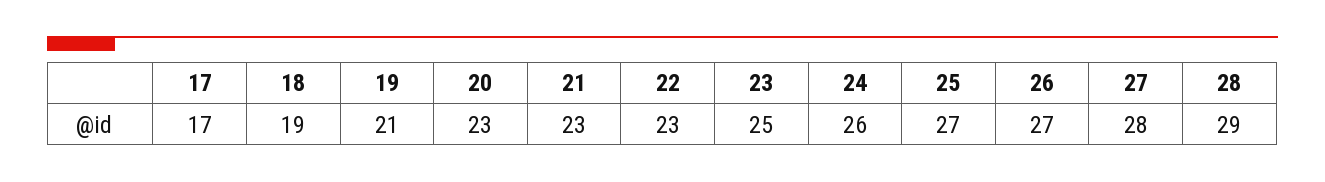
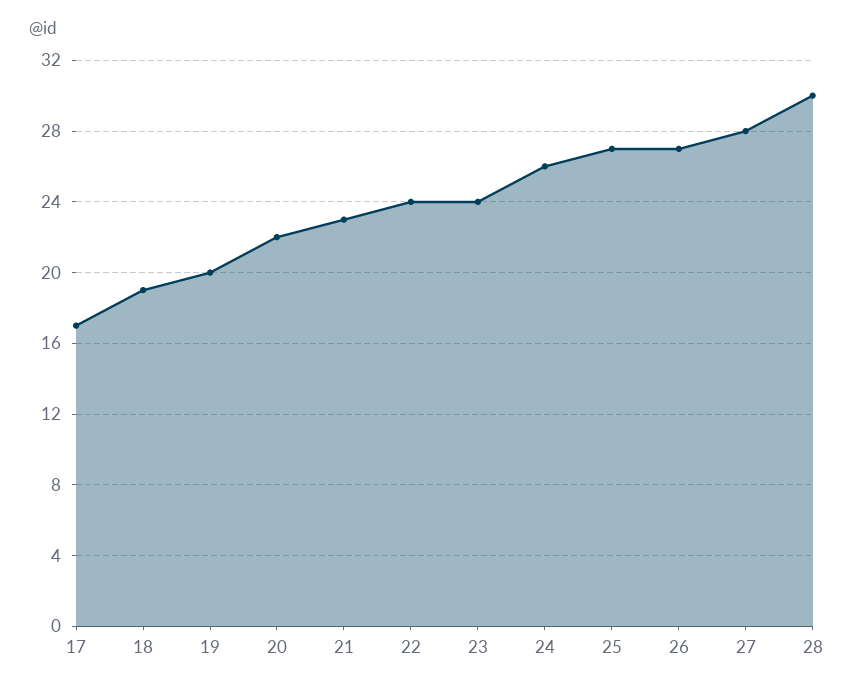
  {
    "17": 17,
    "18": 19,
-   "19": 21,
+   "19": 20,
-   "20": 23,
+   "20": 22,
    "21": 23,
-   "22": 23,
+   "22": 24,
-   "23": 25,
+   "23": 24,
    "24": 26,
    "25": 27,
    "26": 27,
    "27": 28,
-   "28": 29
+   "28": 30
  }

